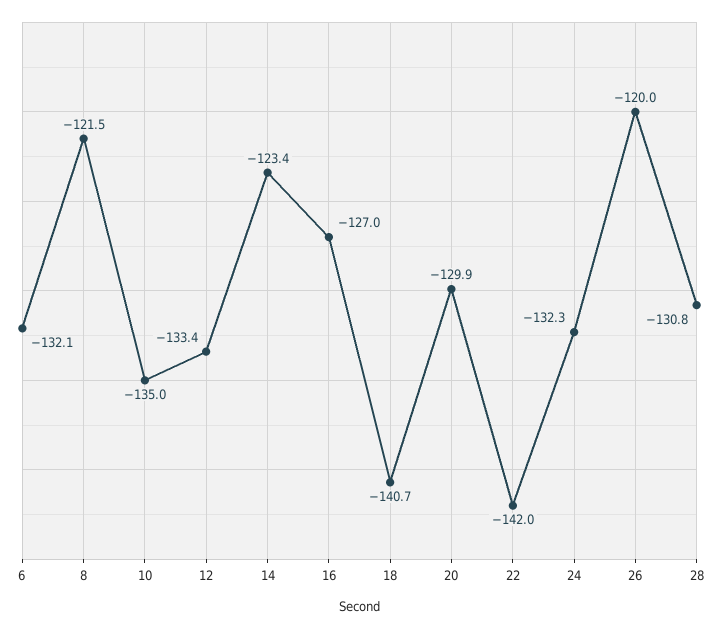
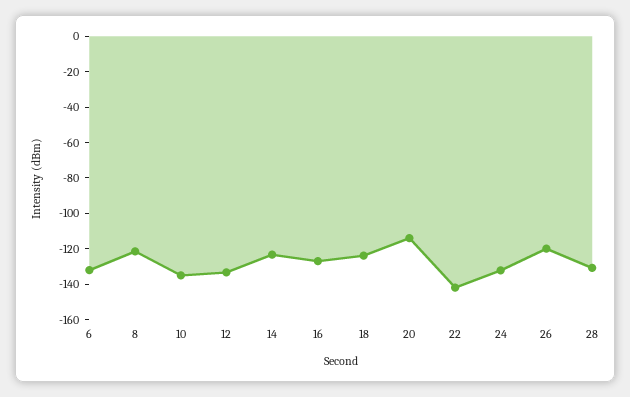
  {
    "6": -132.1,
    "8": -121.5,
    "10": -135,
    "12": -133.4,
    "14": -123.4,
    "16": -127,
-   "18": -140.7,
+   "18": -125,
-   "20": -129.9,
+   "20": -115,
    "22": -142,
    "24": -132.3,
    "26": -120,
    "28": -130.8
  }

